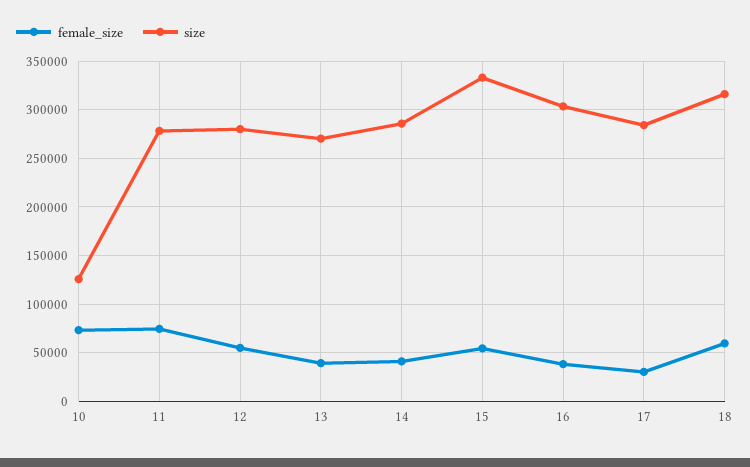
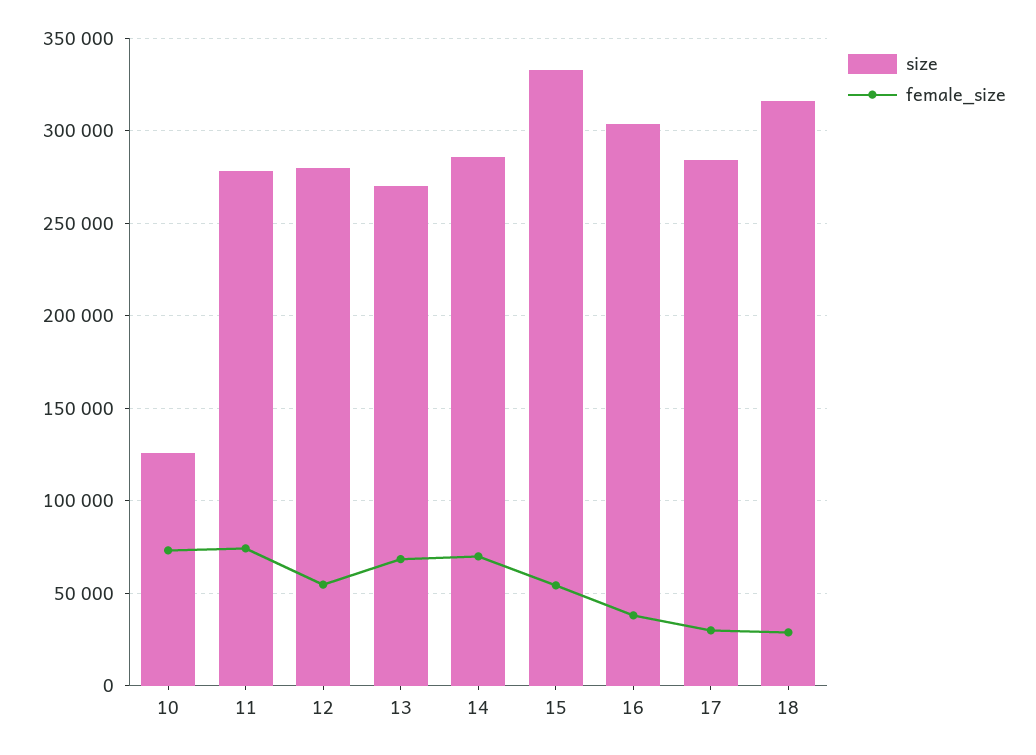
  {
    "female_size": {
      "10": 75000,
      "11": 75000,
      "12": 55000,
-     "13": 40000,
+     "13": 70000,
-     "14": 40000,
+     "14": 70000,
      "15": 55000,
      "16": 40000,
      "17": 30000,
-     "18": 60000
+     "18": 30000
    },
    "size": {
      "10": 125000,
      "11": 280000,
      "12": 280000,
      "13": 270000,
      "14": 285000,
      "15": 335000,
      "16": 305000,
      "17": 285000,
      "18": 315000
    }
  }

